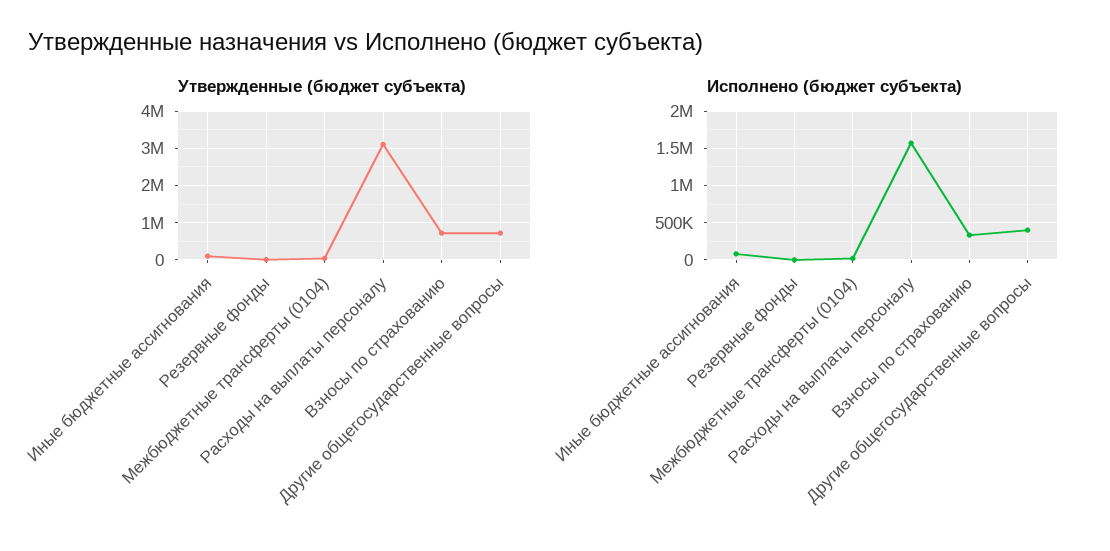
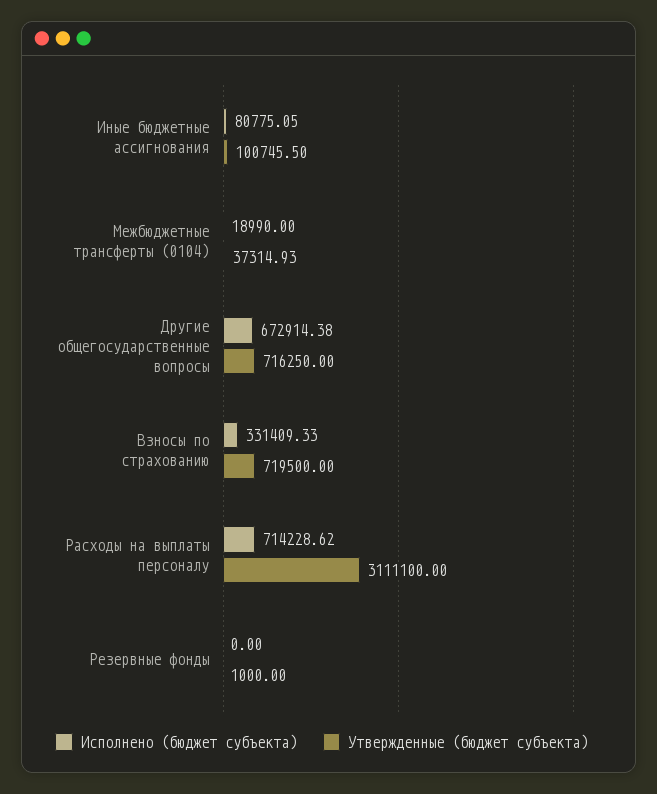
  {
    "Утвержденные (бюджет субъекта)": {
      "Иные бюджетные ассигнования": 100745.5,
      "Резервные фонды": 1000,
      "Межбюджетные трансферты (0104)": 37314.93,
      "Расходы на выплаты персоналу": 3111100,
      "Взносы по страхованию": 719500,
      "Другие общегосударственные вопросы": 716250
    },
    "Исполнено (бюджет субъекта)": {
      "Иные бюджетные ассигнования": 80775.05,
      "Резервные фонды": 0,
      "Межбюджетные трансферты (0104)": 18990,
-     "Расходы на выплаты персоналу": 1600000,
+     "Расходы на выплаты персоналу": 714228.62,
      "Взносы по страхованию": 331409.33,
-     "Другие общегосударственные вопросы": 400000
+     "Другие общегосударственные вопросы": 672914.38
    }
  }

